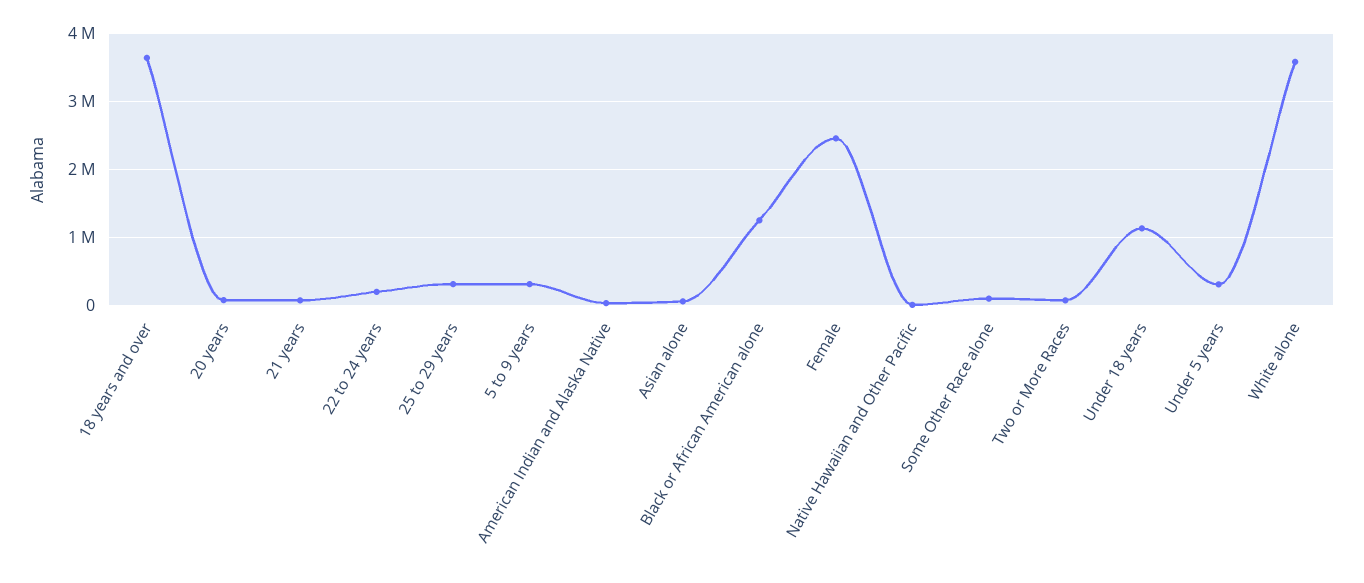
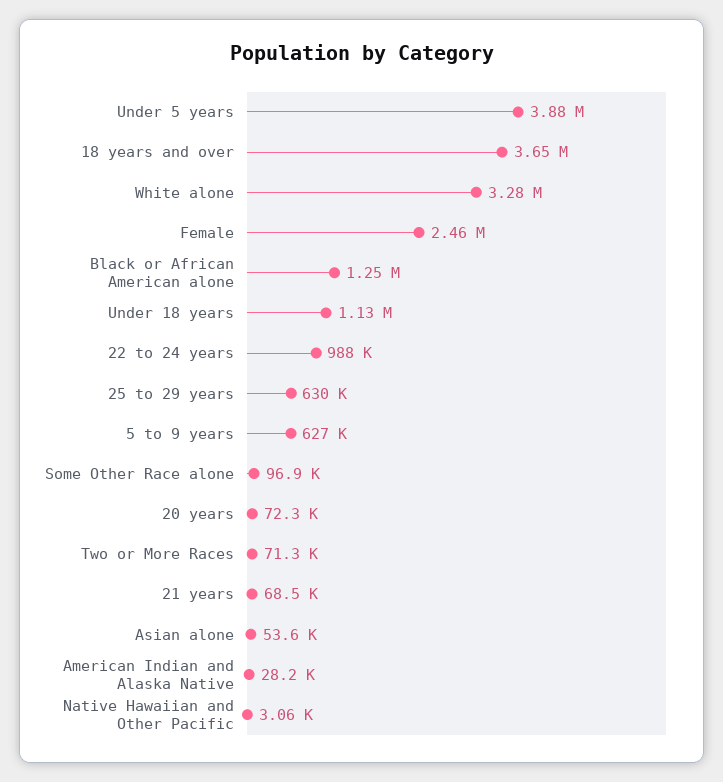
  {
    "18 years and over": 3650000,
    "20 years": 72300,
    "21 years": 68500,
-   "22 to 24 years": 200000,
+   "22 to 24 years": 988000,
-   "25 to 29 years": 300000,
+   "25 to 29 years": 630000,
-   "5 to 9 years": 300000,
+   "5 to 9 years": 627000,
    "American Indian and Alaska Native": 28200,
    "Asian alone": 53600,
    "Black or African American alone": 1250000,
    "Female": 2460000,
    "Native Hawaiian and Other Pacific": 3060,
    "Some Other Race alone": 96900,
    "Two or More Races": 71300,
    "Under 18 years": 1130000,
-   "Under 5 years": 300000,
+   "Under 5 years": 3880000,
-   "White alone": 3600000
+   "White alone": 3280000
  }

